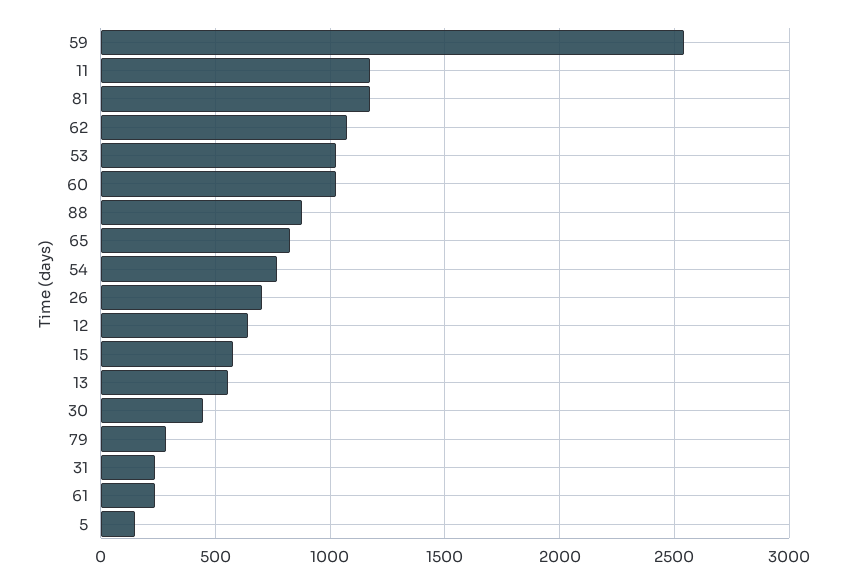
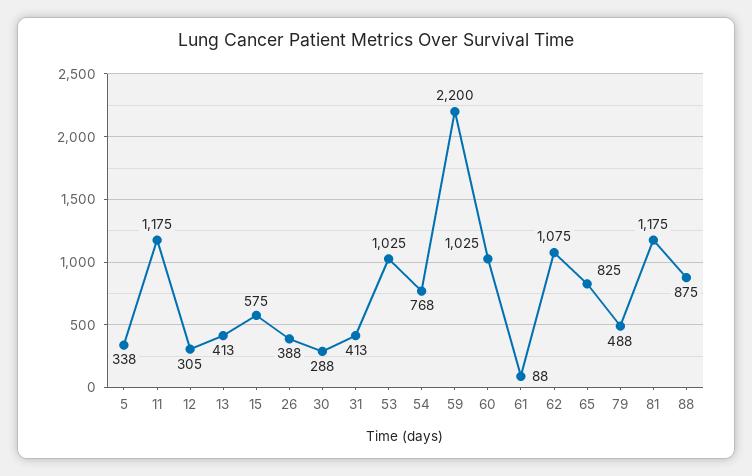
  {
-   "59": 2550,
+   "59": 2200,
    "11": 1175,
    "81": 1175,
    "62": 1075,
    "53": 1025,
    "60": 1025,
    "88": 875,
    "65": 825,
    "54": 768,
-   "26": 700,
+   "26": 388,
-   "12": 650,
+   "12": 305,
    "15": 575,
-   "13": 550,
+   "13": 413,
-   "30": 450,
+   "30": 288,
-   "79": 300,
+   "79": 488,
-   "31": 250,
+   "31": 413,
-   "61": 250,
+   "61": 88,
-   "5": 150
+   "5": 338
  }

